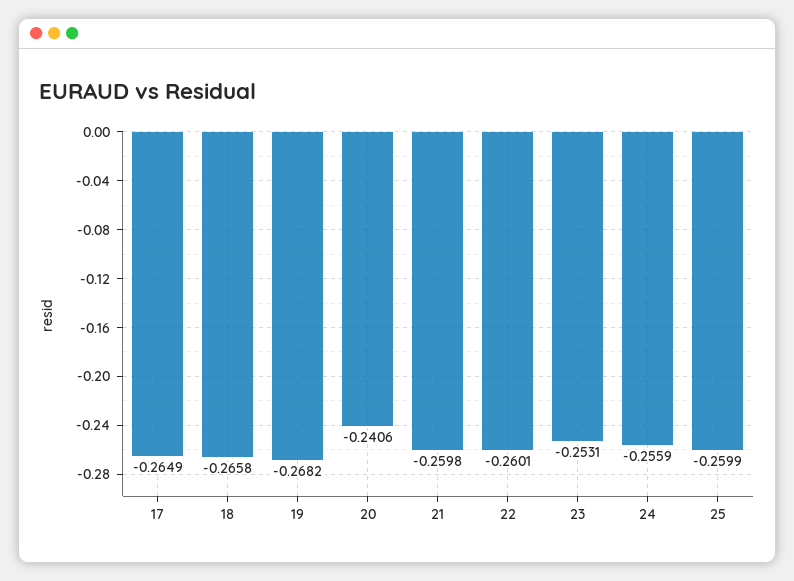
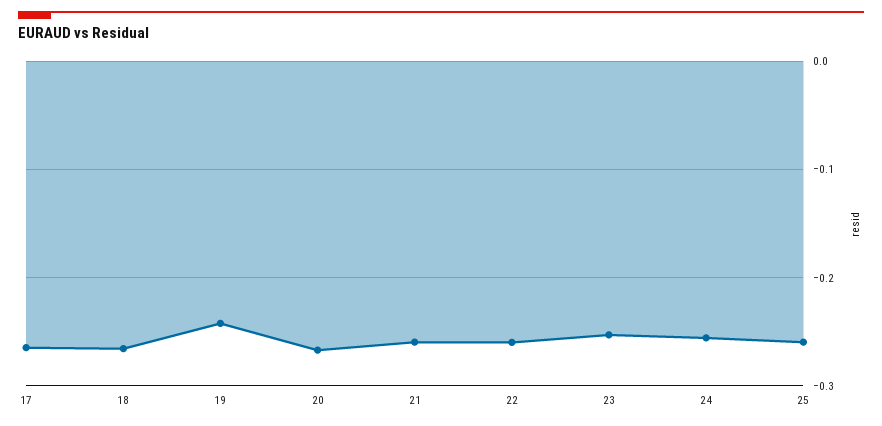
  {
    "17": -0.2649,
    "18": -0.2658,
-   "19": -0.2682,
+   "19": -0.24,
-   "20": -0.2406,
+   "20": -0.27,
    "21": -0.2598,
    "22": -0.2601,
    "23": -0.2531,
    "24": -0.2559,
    "25": -0.2599
  }

